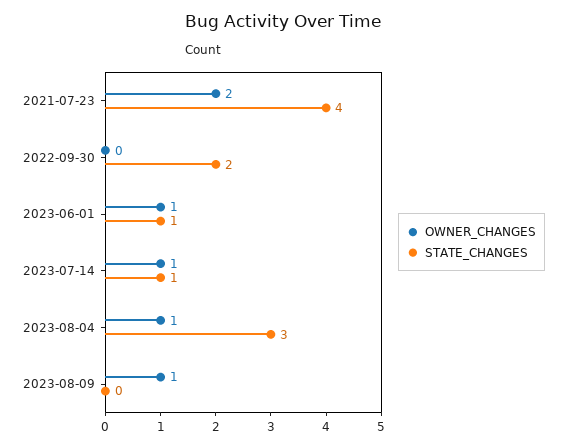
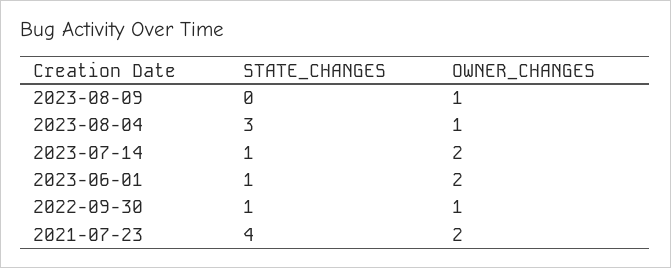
  {
    "OWNER_CHANGES": {
      "2021-07-23": 2,
-     "2022-09-30": 0,
+     "2022-09-30": 1,
-     "2023-06-01": 1,
+     "2023-06-01": 2,
-     "2023-07-14": 1,
+     "2023-07-14": 2,
      "2023-08-04": 1,
      "2023-08-09": 1
    },
    "STATE_CHANGES": {
      "2021-07-23": 4,
-     "2022-09-30": 2,
+     "2022-09-30": 1,
      "2023-06-01": 1,
      "2023-07-14": 1,
      "2023-08-04": 3,
      "2023-08-09": 0
    }
  }

